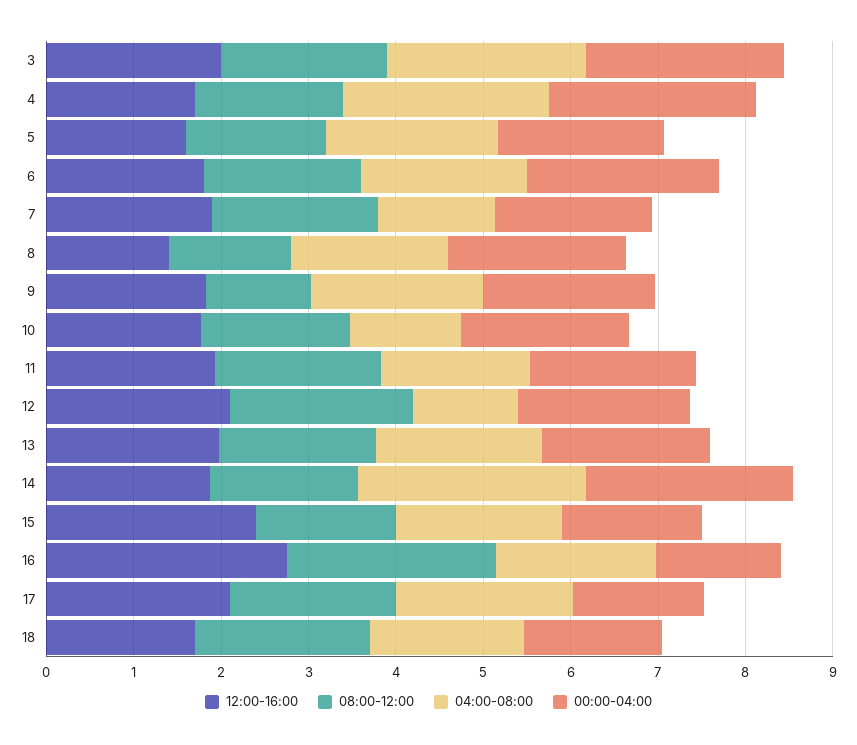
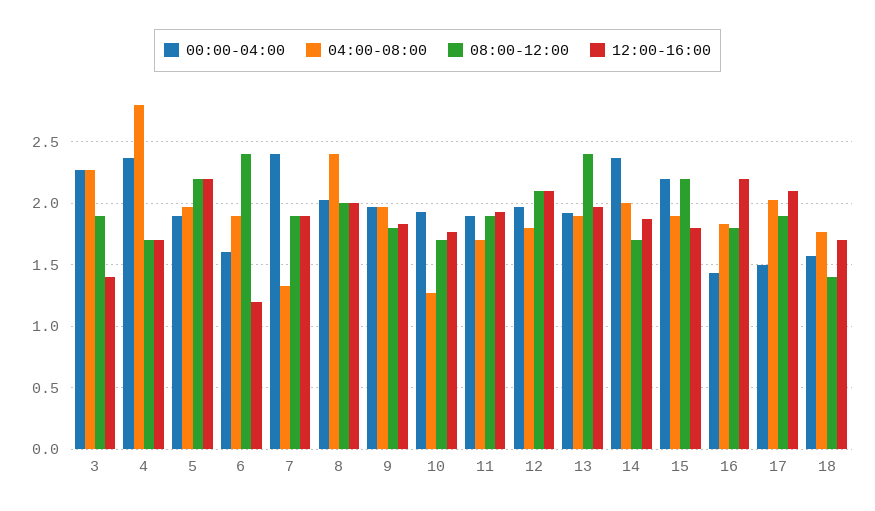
  {
    "12:00-16:00": {
-     "3": 2,
+     "3": 1.4,
      "4": 1.7,
-     "5": 1.6,
+     "5": 2.2,
-     "6": 1.8,
+     "6": 1.2,
      "7": 1.9,
-     "8": 1.4,
+     "8": 2,
      "9": 1.85,
      "10": 1.75,
      "11": 1.95,
      "12": 2.1,
      "13": 1.95,
      "14": 1.85,
-     "15": 2.4,
+     "15": 1.8,
-     "16": 2.8,
+     "16": 2.2,
      "17": 2.1,
      "18": 1.7
    },
    "08:00-12:00": {
      "3": 1.9,
      "4": 1.7,
-     "5": 1.6,
+     "5": 2.2,
-     "6": 1.8,
+     "6": 2.4,
      "7": 1.9,
-     "8": 1.4,
+     "8": 2,
-     "9": 1.2,
+     "9": 1.8,
      "10": 1.7,
      "11": 1.9,
      "12": 2.1,
-     "13": 1.8,
+     "13": 2.4,
      "14": 1.7,
-     "15": 1.6,
+     "15": 2.2,
-     "16": 2.4,
+     "16": 1.8,
      "17": 1.9,
-     "18": 2
+     "18": 1.4
    },
    "04:00-08:00": {
      "3": 2.25,
-     "4": 2.4,
+     "4": 2.8,
      "5": 1.95,
      "6": 1.9,
      "7": 1.35,
-     "8": 1.8,
+     "8": 2.4,
      "9": 1.95,
      "10": 1.25,
      "11": 1.7,
-     "12": 1.2,
+     "12": 1.8,
      "13": 1.9,
-     "14": 2.6,
+     "14": 2,
      "15": 1.9,
      "16": 1.85,
      "17": 2.05,
      "18": 1.75
    },
    "00:00-04:00": {
      "3": 2.25,
      "4": 2.35,
      "5": 1.9,
-     "6": 2.2,
+     "6": 1.6,
-     "7": 1.8,
+     "7": 2.4,
      "8": 2.05,
      "9": 1.95,
      "10": 1.95,
      "11": 1.9,
      "12": 1.95,
      "13": 1.9,
      "14": 2.35,
-     "15": 1.6,
+     "15": 2.2,
      "16": 1.45,
      "17": 1.5,
      "18": 1.55
    }
  }

